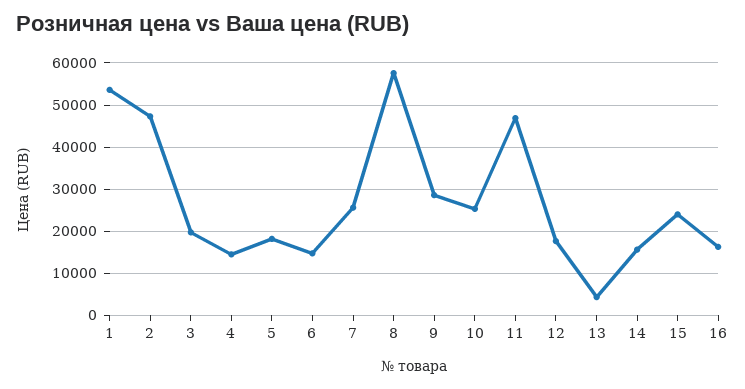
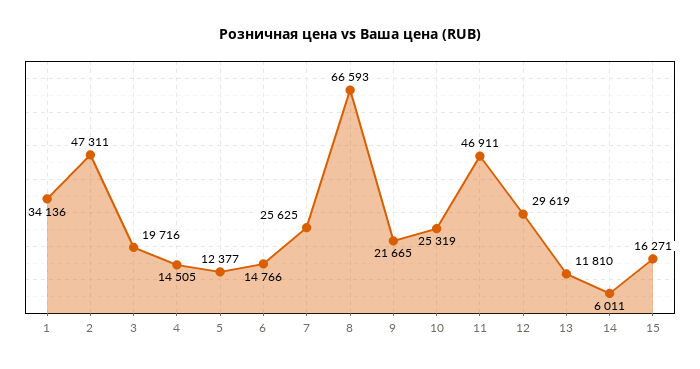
  {
-   "1": 54000,
+   "1": 34136,
    "2": 47311,
    "3": 19716,
    "4": 14505,
-   "5": 18000,
+   "5": 12377,
    "6": 14766,
    "7": 25625,
-   "8": 58000,
+   "8": 66593,
-   "9": 28000,
+   "9": 21665,
    "10": 25319,
    "11": 46911,
-   "12": 18000,
+   "12": 29619,
-   "13": 4000,
+   "13": 11810,
-   "14": 16000,
+   "14": 6011,
-   "15": 24000,
+   "15": 16271
-   "16": 16000
  }

